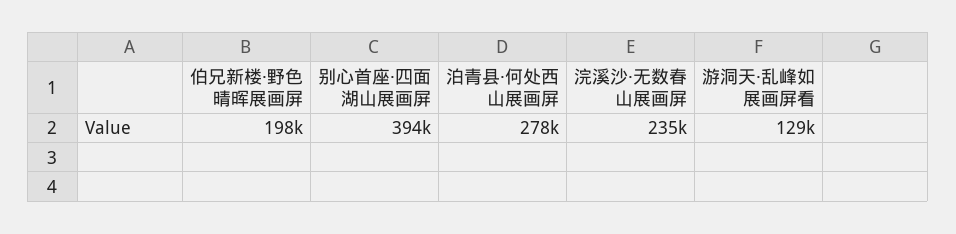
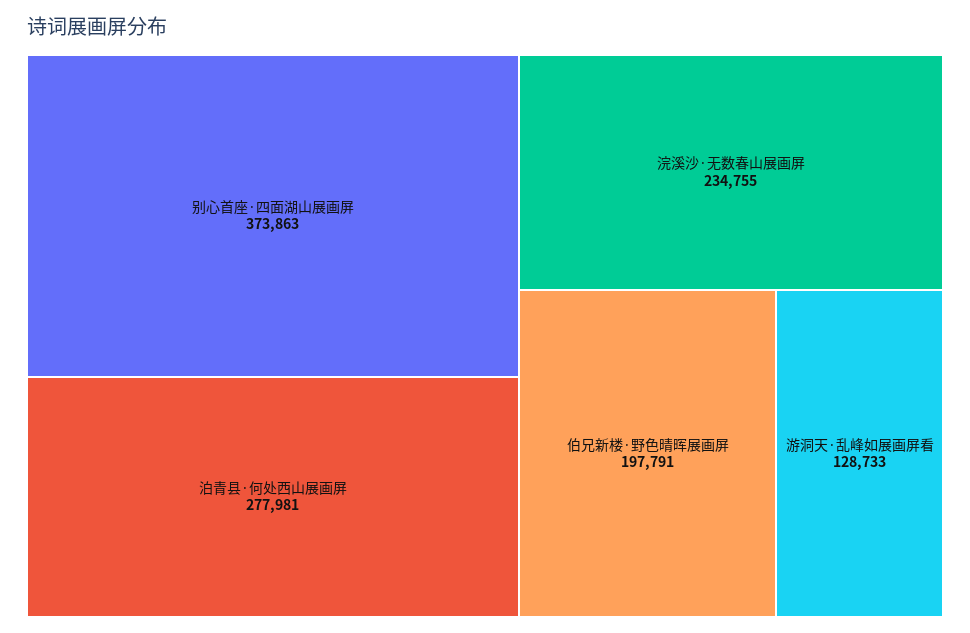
  {
    "伯兄新楼·野色晴晖展画屏": 197791,
-   "别心首座·四面湖山展画屏": 394000,
+   "别心首座·四面湖山展画屏": 373863,
    "泊青县·何处西山展画屏": 277981,
    "浣溪沙·无数春山展画屏": 234755,
    "游洞天·乱峰如展画屏看": 128733
  }

